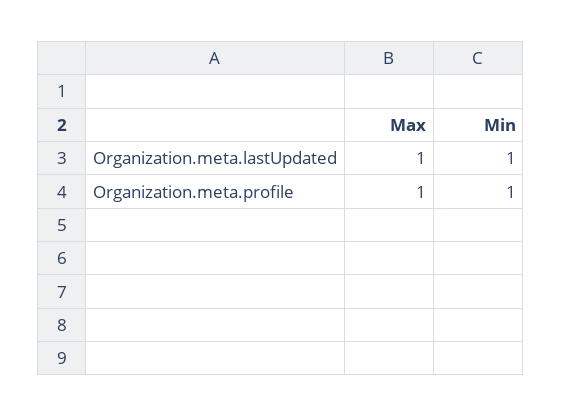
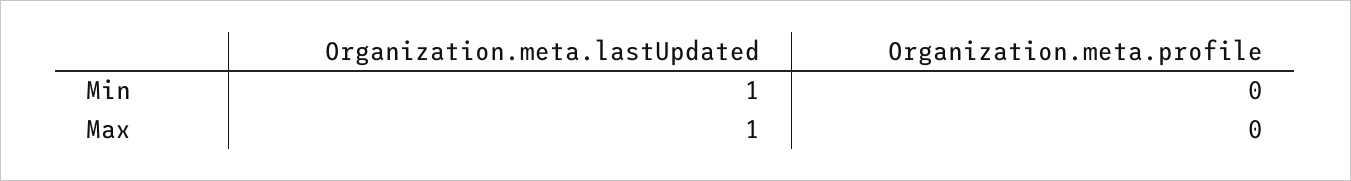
  {
    "Max": {
      "Organization.meta.lastUpdated": 1,
-     "Organization.meta.profile": 1
+     "Organization.meta.profile": 0
    },
    "Min": {
      "Organization.meta.lastUpdated": 1,
-     "Organization.meta.profile": 1
+     "Organization.meta.profile": 0
    }
  }

